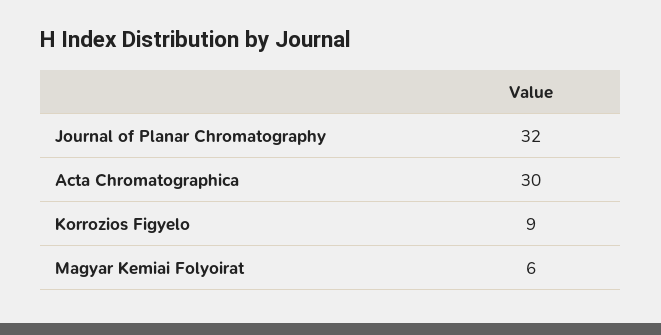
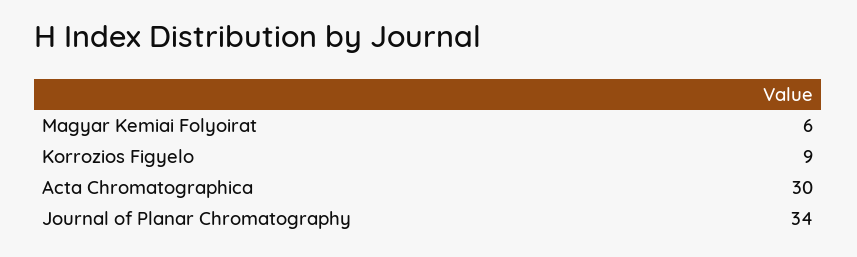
  {
-   "Journal of Planar Chromatography": 32,
+   "Journal of Planar Chromatography": 34,
    "Acta Chromatographica": 30,
    "Korrozios Figyelo": 9,
    "Magyar Kemiai Folyoirat": 6
  }

